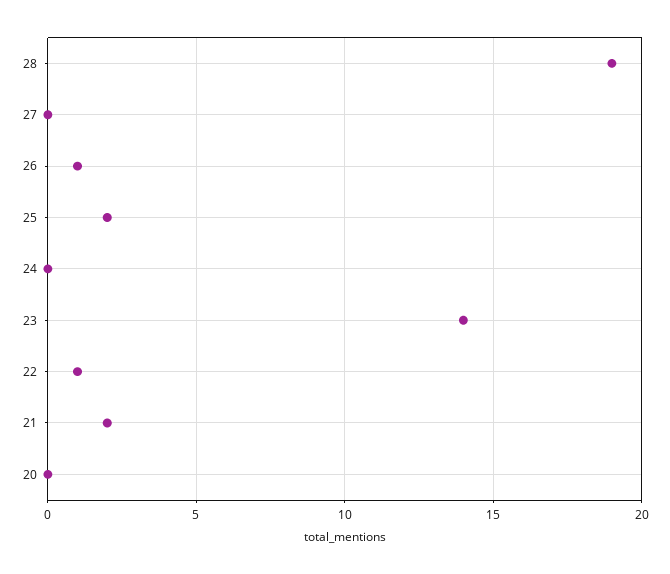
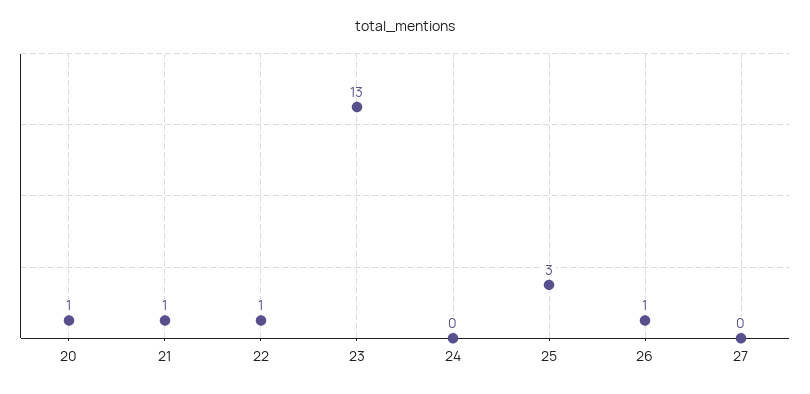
  {
-   "28": 19,
    "27": 0,
    "26": 1,
-   "25": 2,
+   "25": 3,
    "24": 0,
-   "23": 14,
+   "23": 13,
    "22": 1,
-   "21": 2,
+   "21": 1,
-   "20": 0
+   "20": 1
  }

